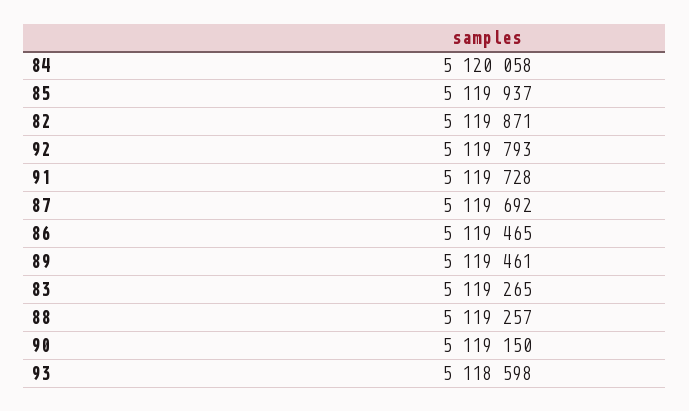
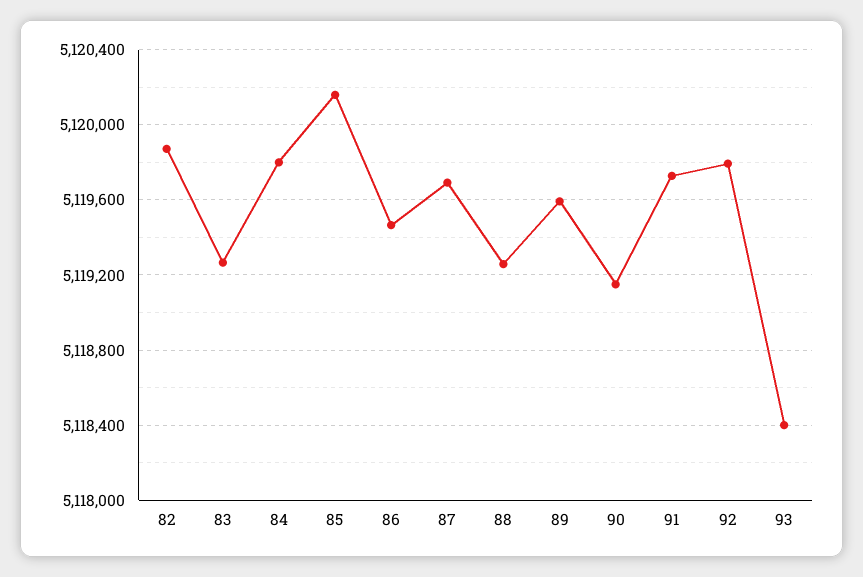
  {
-   "84": 5120058,
+   "84": 5119800,
-   "85": 5119937,
+   "85": 5120150,
    "82": 5119871,
    "92": 5119793,
    "91": 5119728,
    "87": 5119692,
    "86": 5119465,
-   "89": 5119461,
+   "89": 5119600,
    "83": 5119265,
    "88": 5119257,
    "90": 5119150,
-   "93": 5118598
+   "93": 5118400
  }

